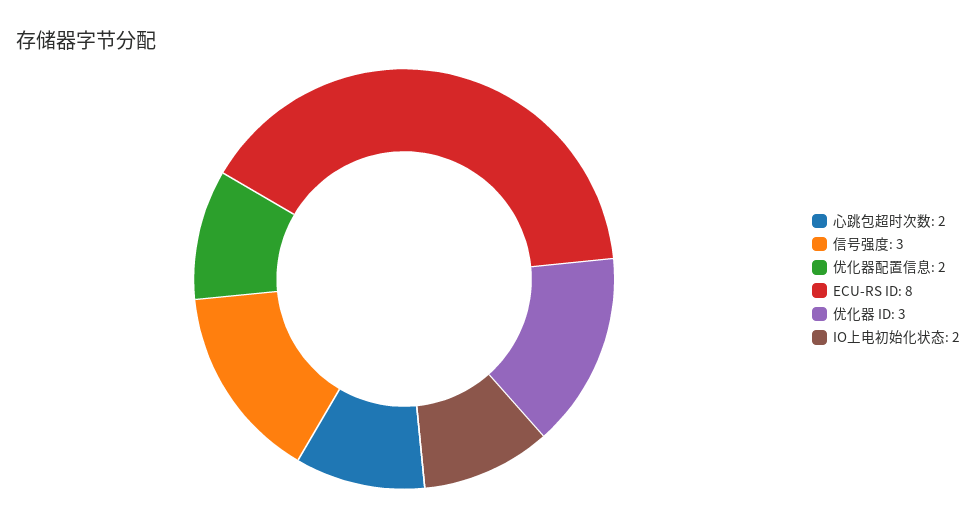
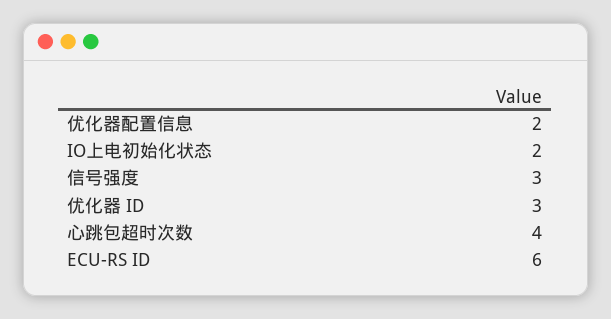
  {
-   "心跳包超时次数": 2,
+   "心跳包超时次数": 4,
    "信号强度": 3,
    "优化器配置信息": 2,
-   "ECU-RS ID": 8,
+   "ECU-RS ID": 6,
    "优化器 ID": 3,
    "IO上电初始化状态": 2
  }

